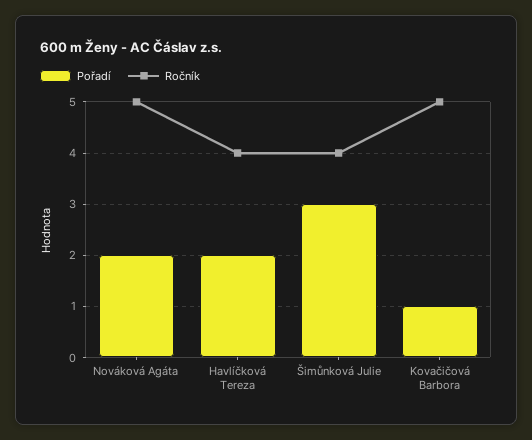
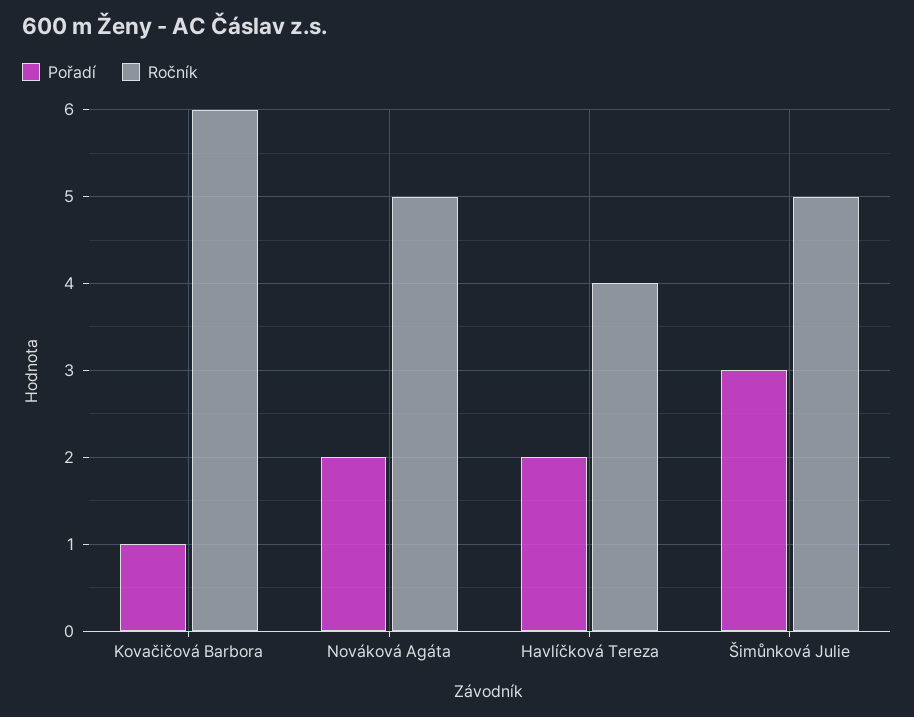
  {
    "Pořadí": {
      "Nováková Agáta": 2,
      "Havlíčková Tereza": 2,
      "Šimůnková Julie": 3,
      "Kovačičová Barbora": 1
    },
    "Ročník": {
      "Nováková Agáta": 5,
      "Havlíčková Tereza": 4,
-     "Šimůnková Julie": 4,
+     "Šimůnková Julie": 5,
-     "Kovačičová Barbora": 5
+     "Kovačičová Barbora": 6
    }
  }

